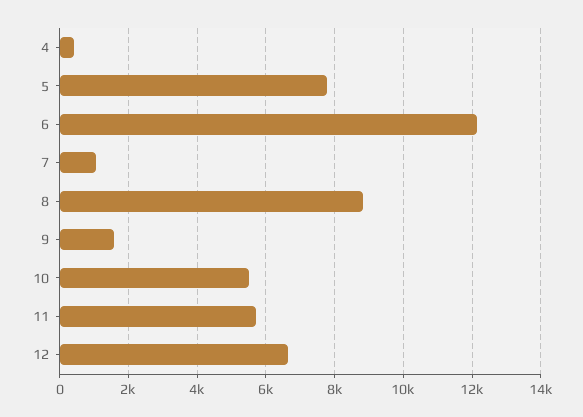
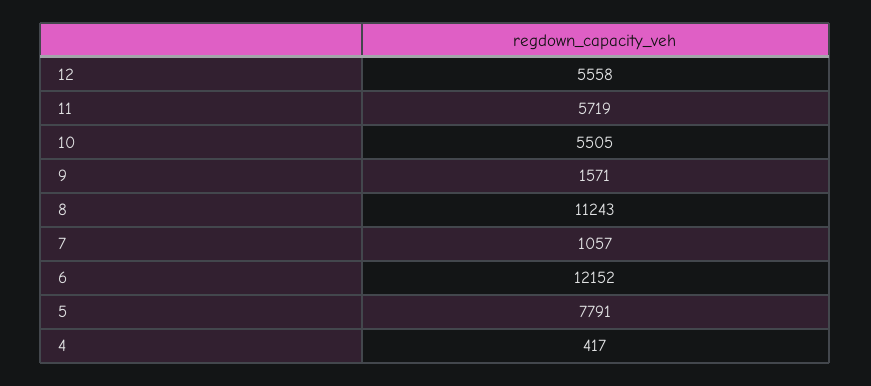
  {
    "4": 417,
    "5": 7791,
    "6": 12152,
    "7": 1057,
-   "8": 8800,
+   "8": 11243,
    "9": 1571,
    "10": 5505,
    "11": 5719,
-   "12": 6600
+   "12": 5558
  }

